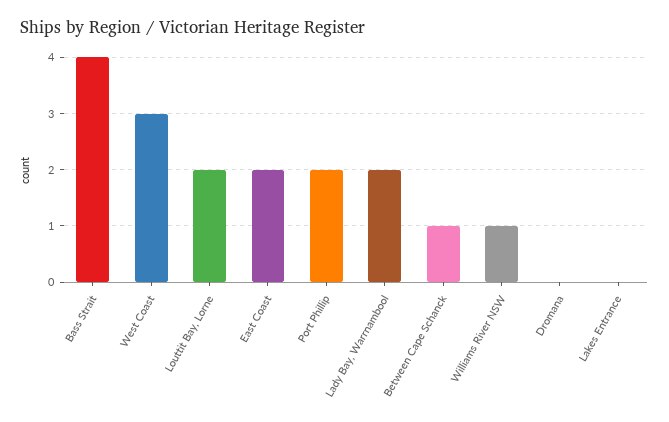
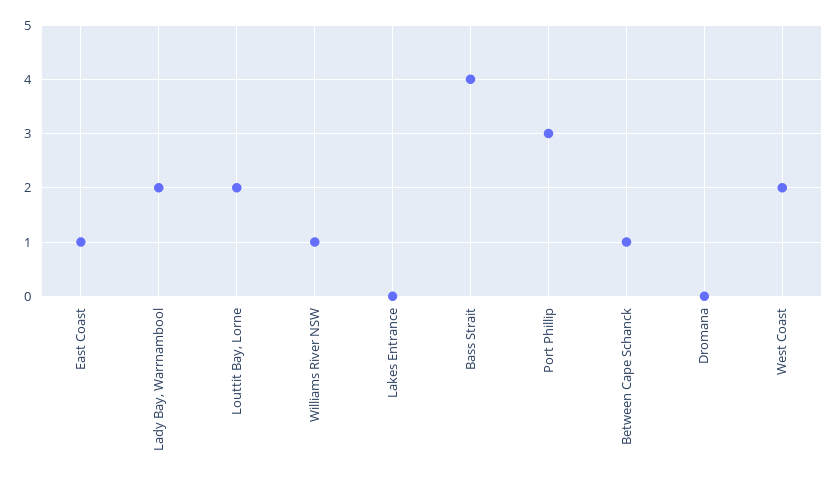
  {
    "Bass Strait": 4,
-   "West Coast": 3,
+   "West Coast": 2,
    "Louttit Bay, Lorne": 2,
-   "East Coast": 2,
+   "East Coast": 1,
-   "Port Phillip": 2,
+   "Port Phillip": 3,
    "Lady Bay, Warrnambool": 2,
    "Between Cape Schanck": 1,
    "Williams River NSW": 1,
    "Dromana": 0,
    "Lakes Entrance": 0
  }

